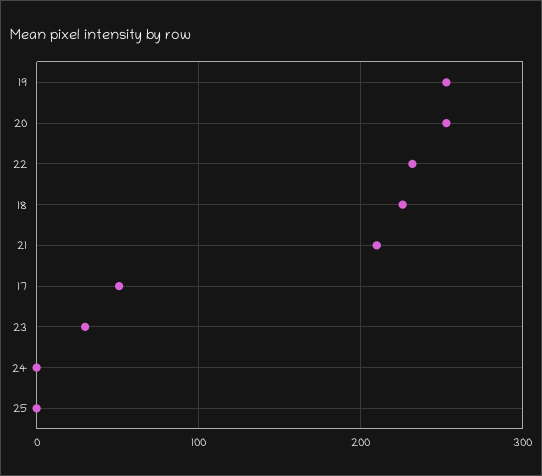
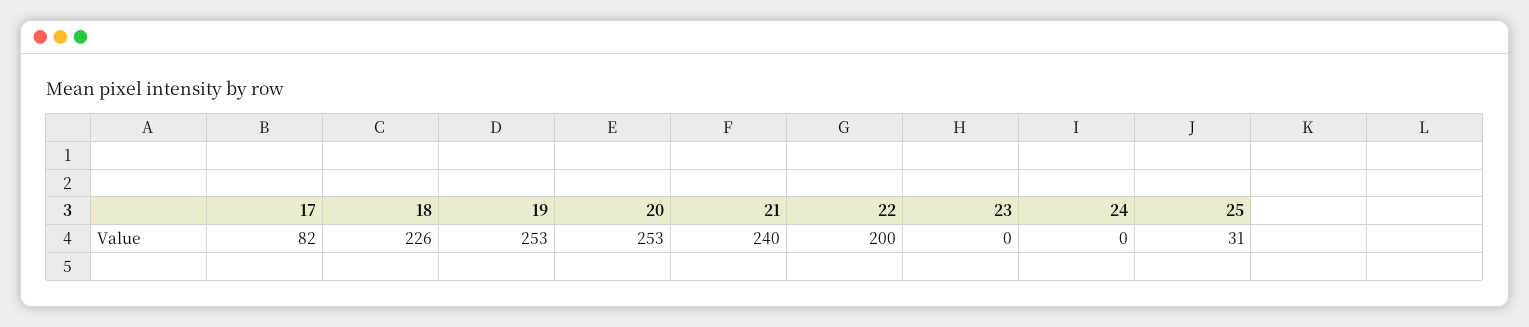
  {
    "19": 253,
    "20": 253,
-   "22": 230,
+   "22": 200,
    "18": 226,
-   "21": 210,
+   "21": 240,
-   "17": 50,
+   "17": 82,
-   "23": 30,
+   "23": 0,
    "24": 0,
-   "25": 0
+   "25": 31
  }

